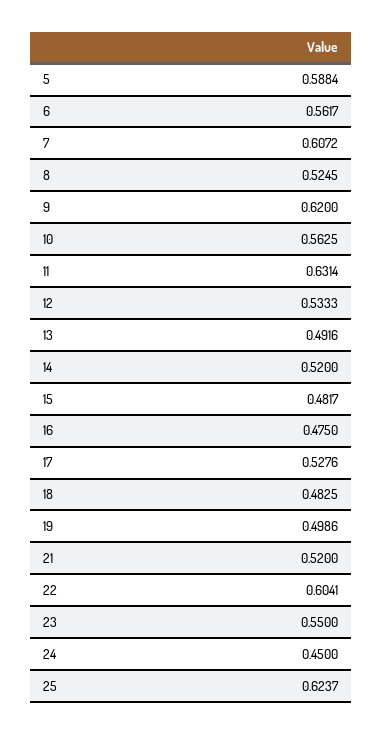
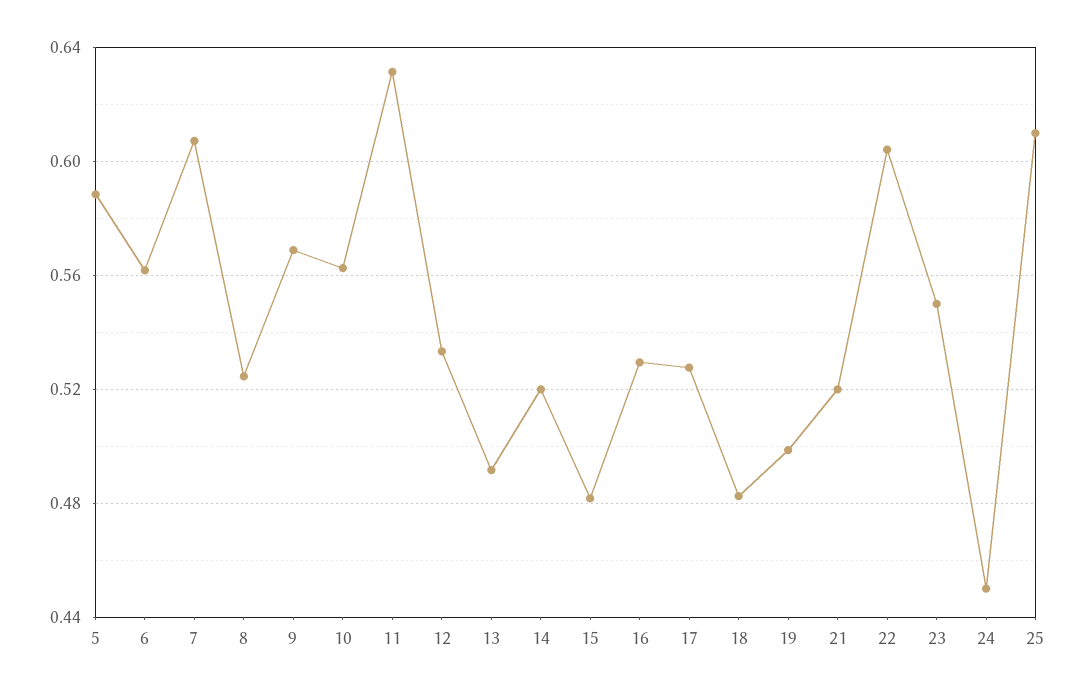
  {
    "5": 0.5884,
    "6": 0.5617,
    "7": 0.6072,
    "8": 0.5245,
-   "9": 0.62,
+   "9": 0.57,
    "10": 0.5625,
    "11": 0.6314,
    "12": 0.5333,
    "13": 0.4916,
    "14": 0.52,
    "15": 0.4817,
-   "16": 0.475,
+   "16": 0.53,
    "17": 0.5276,
    "18": 0.4825,
    "19": 0.4986,
    "21": 0.52,
    "22": 0.6041,
    "23": 0.55,
    "24": 0.45,
-   "25": 0.6237
+   "25": 0.61
  }

